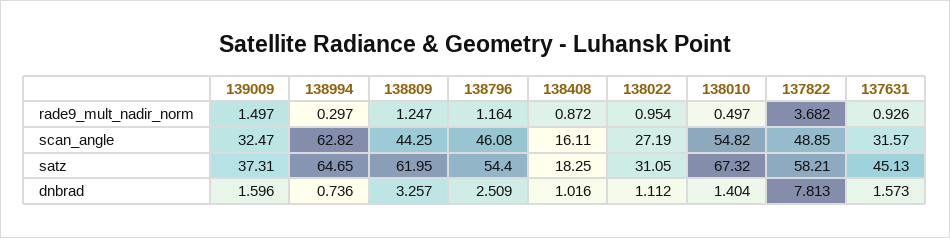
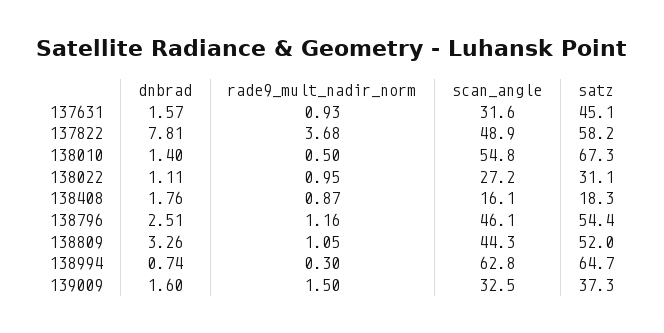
  {
    "139009": {
      "rade9_mult_nadir_norm": 1.497,
      "scan_angle": 32.47,
      "satz": 37.31,
      "dnbrad": 1.596
    },
    "138994": {
      "rade9_mult_nadir_norm": 0.297,
      "scan_angle": 62.82,
      "satz": 64.65,
      "dnbrad": 0.736
    },
    "138809": {
-     "rade9_mult_nadir_norm": 1.247,
+     "rade9_mult_nadir_norm": 1.05,
      "scan_angle": 44.25,
-     "satz": 61.95,
+     "satz": 52,
      "dnbrad": 3.257
    },
    "138796": {
      "rade9_mult_nadir_norm": 1.164,
      "scan_angle": 46.08,
      "satz": 54.4,
      "dnbrad": 2.509
    },
    "138408": {
      "rade9_mult_nadir_norm": 0.872,
      "scan_angle": 16.11,
      "satz": 18.25,
-     "dnbrad": 1.016
+     "dnbrad": 1.76
    },
    "138022": {
      "rade9_mult_nadir_norm": 0.954,
      "scan_angle": 27.19,
      "satz": 31.05,
      "dnbrad": 1.112
    },
    "138010": {
      "rade9_mult_nadir_norm": 0.497,
      "scan_angle": 54.82,
      "satz": 67.32,
      "dnbrad": 1.404
    },
    "137822": {
      "rade9_mult_nadir_norm": 3.682,
      "scan_angle": 48.85,
      "satz": 58.21,
      "dnbrad": 7.813
    },
    "137631": {
      "rade9_mult_nadir_norm": 0.926,
      "scan_angle": 31.57,
      "satz": 45.13,
      "dnbrad": 1.573
    }
  }

